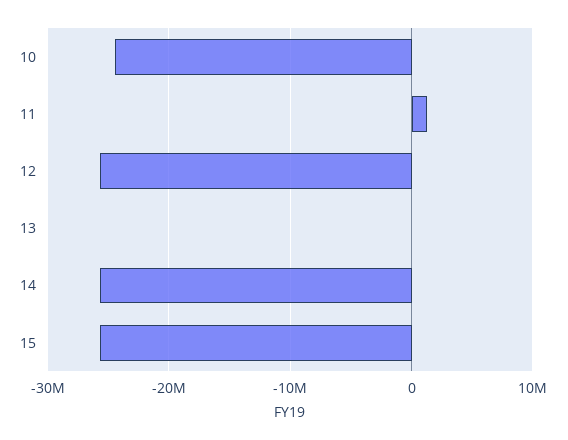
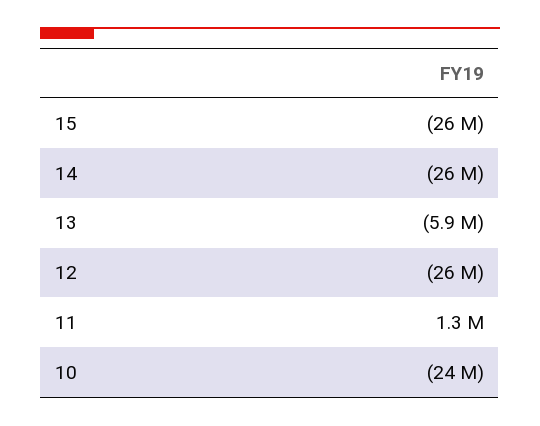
  {
    "10": -24000000,
    "11": 1300000,
    "12": -26000000,
-   "13": 0,
+   "13": -5900000,
    "14": -26000000,
    "15": -26000000
  }

